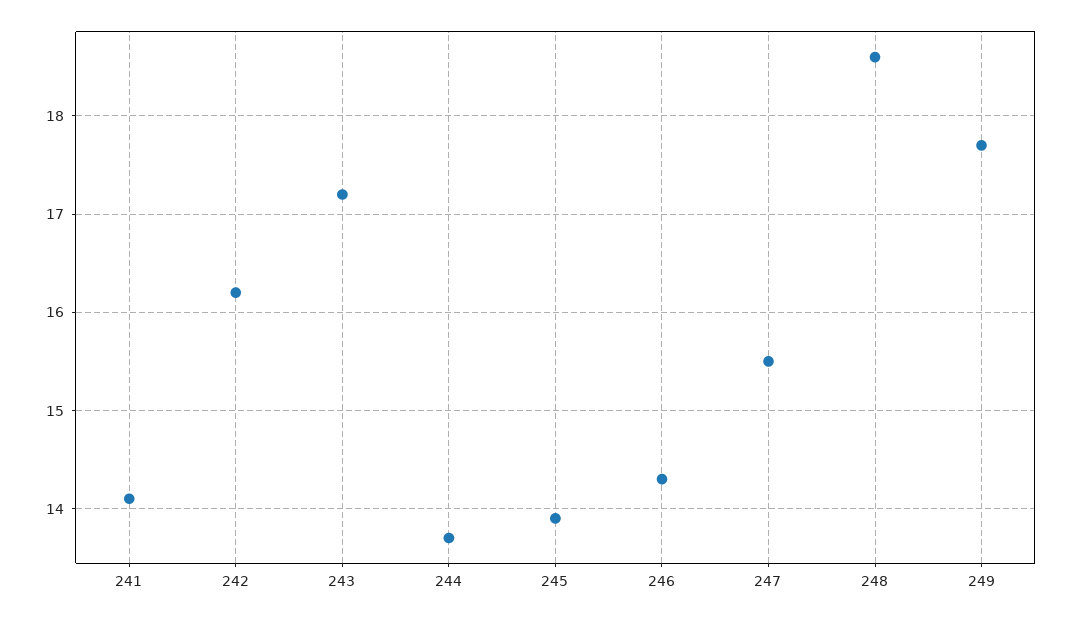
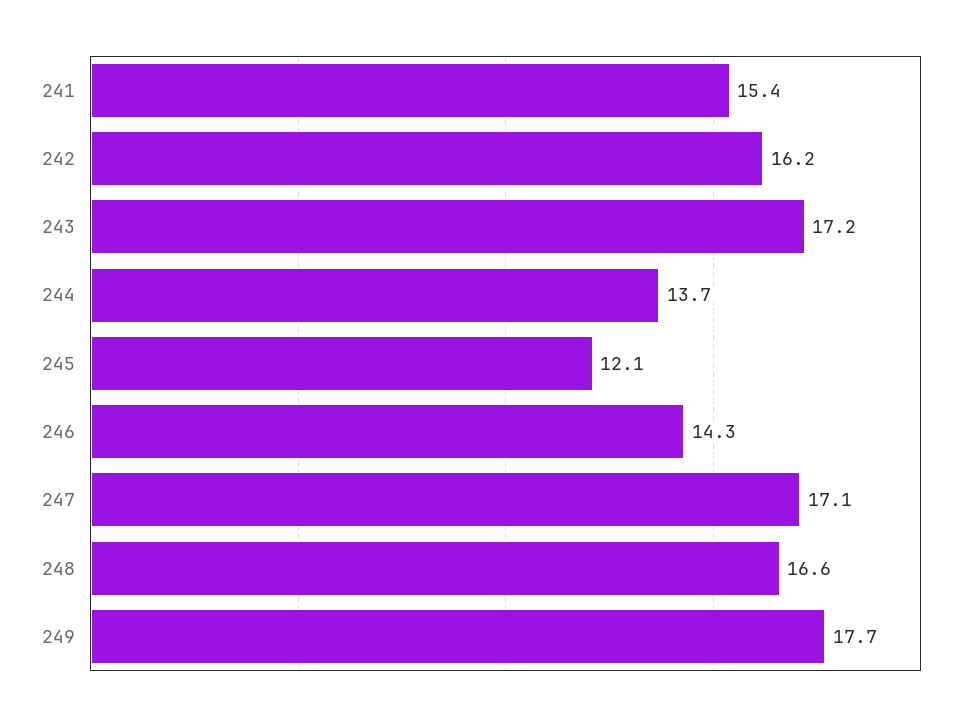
  {
-   "241": 14.1,
+   "241": 15.4,
    "242": 16.2,
    "243": 17.2,
    "244": 13.7,
-   "245": 13.9,
+   "245": 12.1,
    "246": 14.3,
-   "247": 15.5,
+   "247": 17.1,
-   "248": 18.6,
+   "248": 16.6,
    "249": 17.7
  }

